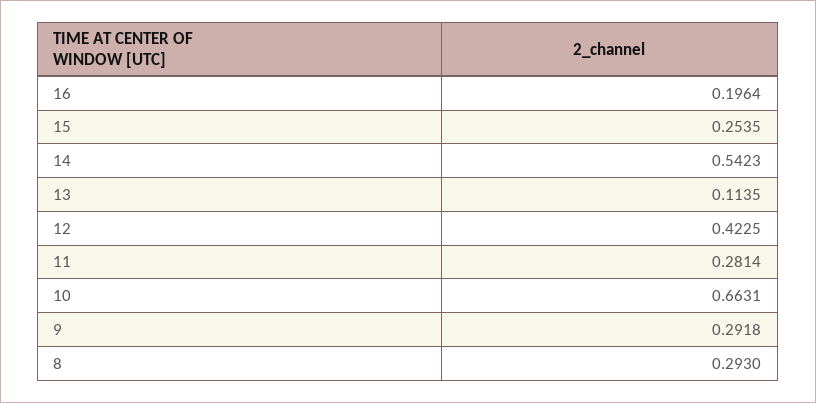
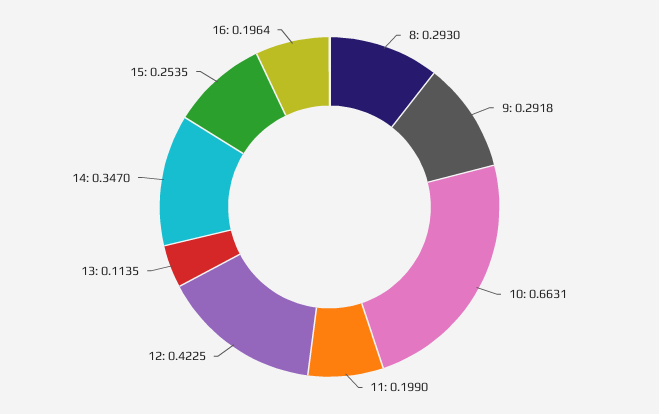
  {
    "16": 0.1964,
    "15": 0.2535,
-   "14": 0.5423,
+   "14": 0.347,
    "13": 0.1135,
    "12": 0.4225,
-   "11": 0.2814,
+   "11": 0.199,
    "10": 0.6631,
    "9": 0.2918,
    "8": 0.293
  }

